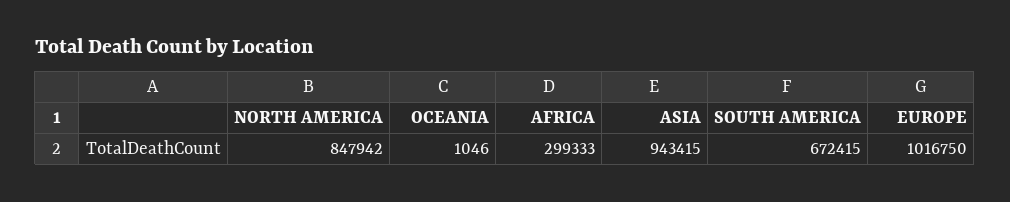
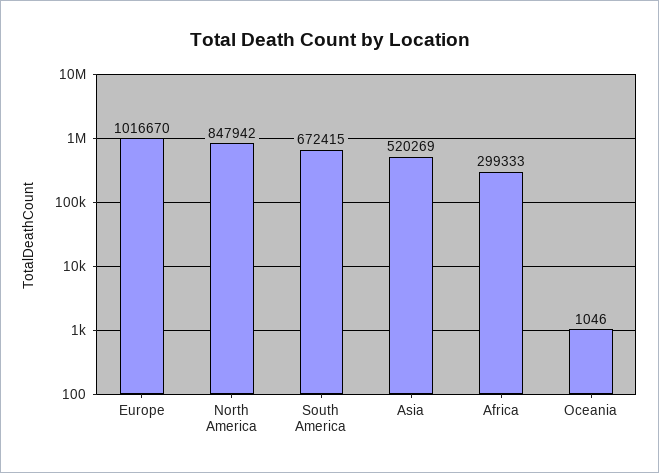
  {
    "NORTH AMERICA": 847942,
    "OCEANIA": 1046,
    "AFRICA": 299333,
-   "ASIA": 943415,
+   "ASIA": 520269,
    "SOUTH AMERICA": 672415,
-   "EUROPE": 1016750
+   "EUROPE": 1016670
  }

